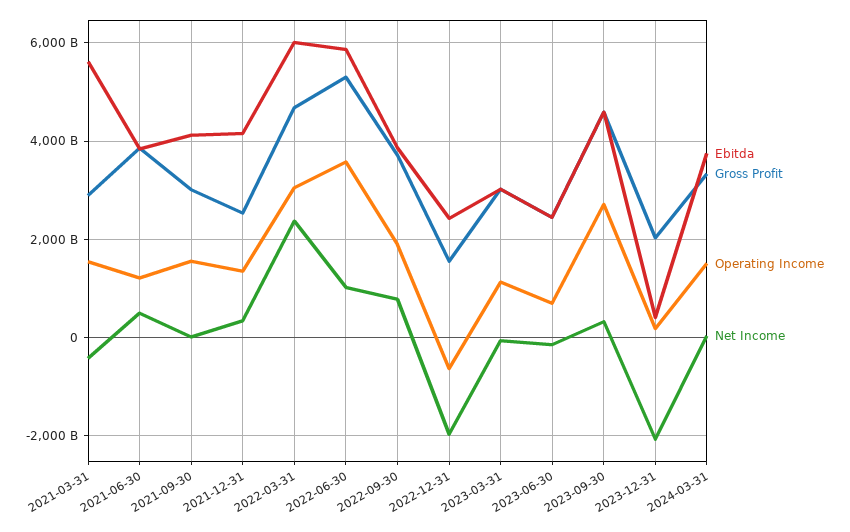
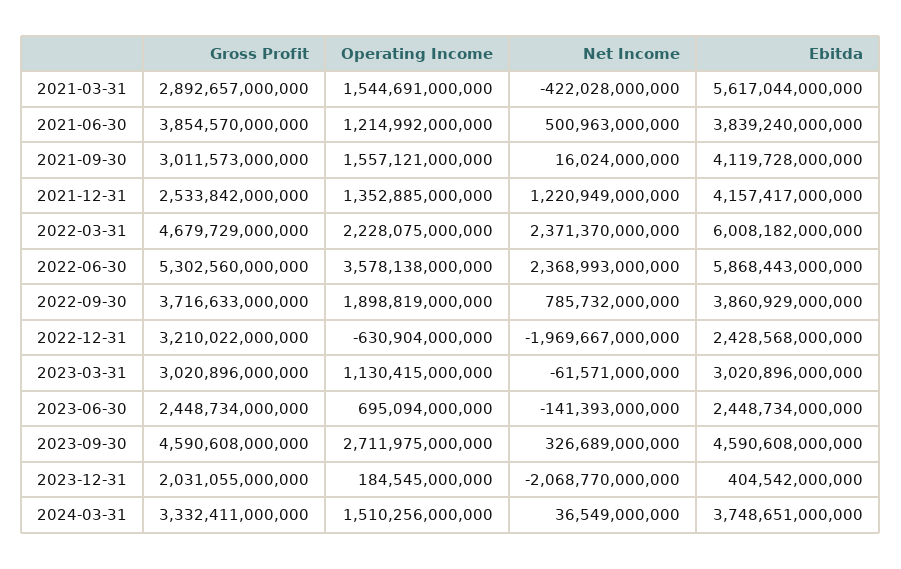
  {
    "Ebitda": {
      "2021-03-31": 5617044000000,
      "2021-06-30": 3839240000000,
      "2021-09-30": 4119728000000,
      "2021-12-31": 4157417000000,
      "2022-03-31": 6008182000000,
      "2022-06-30": 5868443000000,
      "2022-09-30": 3860929000000,
      "2022-12-31": 2428568000000,
      "2023-03-31": 3020896000000,
      "2023-06-30": 2448734000000,
      "2023-09-30": 4590608000000,
      "2023-12-31": 404542000000,
      "2024-03-31": 3748651000000
    },
    "Gross Profit": {
      "2021-03-31": 2892657000000,
      "2021-06-30": 3854570000000,
      "2021-09-30": 3011573000000,
      "2021-12-31": 2533842000000,
      "2022-03-31": 4679729000000,
      "2022-06-30": 5302560000000,
      "2022-09-30": 3716633000000,
-     "2022-12-31": 1600000000000,
+     "2022-12-31": 3210022000000,
      "2023-03-31": 3020896000000,
      "2023-06-30": 2448734000000,
      "2023-09-30": 4590608000000,
      "2023-12-31": 2031055000000,
      "2024-03-31": 3332411000000
    },
    "Operating Income": {
      "2021-03-31": 1544691000000,
      "2021-06-30": 1214992000000,
      "2021-09-30": 1557121000000,
      "2021-12-31": 1352885000000,
-     "2022-03-31": 3000000000000,
+     "2022-03-31": 2228075000000,
      "2022-06-30": 3578138000000,
      "2022-09-30": 1898819000000,
      "2022-12-31": -630904000000,
      "2023-03-31": 1130415000000,
      "2023-06-30": 695094000000,
      "2023-09-30": 2711975000000,
      "2023-12-31": 184545000000,
      "2024-03-31": 1510256000000
    },
    "Net Income": {
      "2021-03-31": -422028000000,
      "2021-06-30": 500963000000,
      "2021-09-30": 16024000000,
-     "2021-12-31": 400000000000,
+     "2021-12-31": 1220949000000,
      "2022-03-31": 2371370000000,
-     "2022-06-30": 1000000000000,
+     "2022-06-30": 2368993000000,
      "2022-09-30": 785732000000,
      "2022-12-31": -1969667000000,
      "2023-03-31": -61571000000,
      "2023-06-30": -141393000000,
      "2023-09-30": 326689000000,
      "2023-12-31": -2068770000000,
      "2024-03-31": 36549000000
    }
  }

